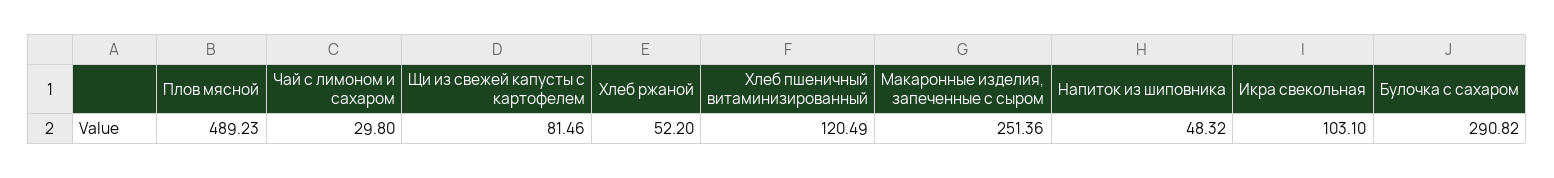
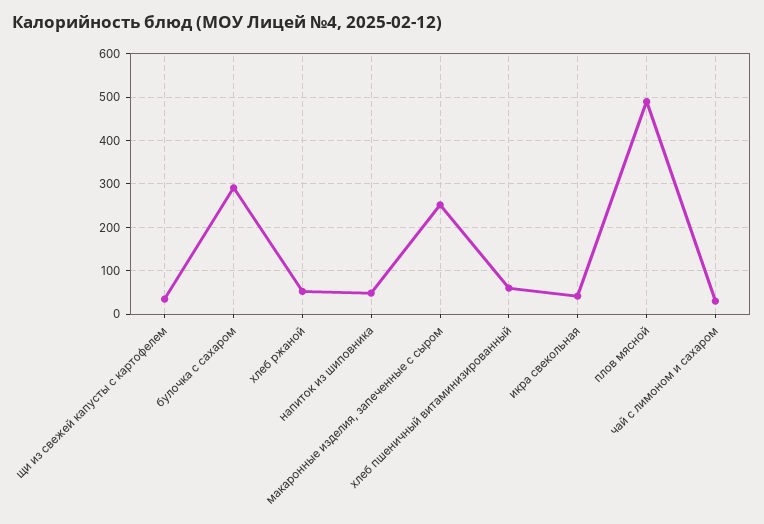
  {
    "Плов мясной": 489.23,
    "Чай с лимоном и сахаром": 29.8,
-   "Щи из свежей капусты с картофелем": 81.46,
+   "Щи из свежей капусты с картофелем": 40,
    "Хлеб ржаной": 52.2,
-   "Хлеб пшеничный витаминизированный": 120.49,
+   "Хлеб пшеничный витаминизированный": 60,
    "Макаронные изделия, запеченные с сыром": 251.36,
    "Напиток из шиповника": 48.32,
-   "Икра свекольная": 103.1,
+   "Икра свекольная": 40,
    "Булочка с сахаром": 290.82
  }

